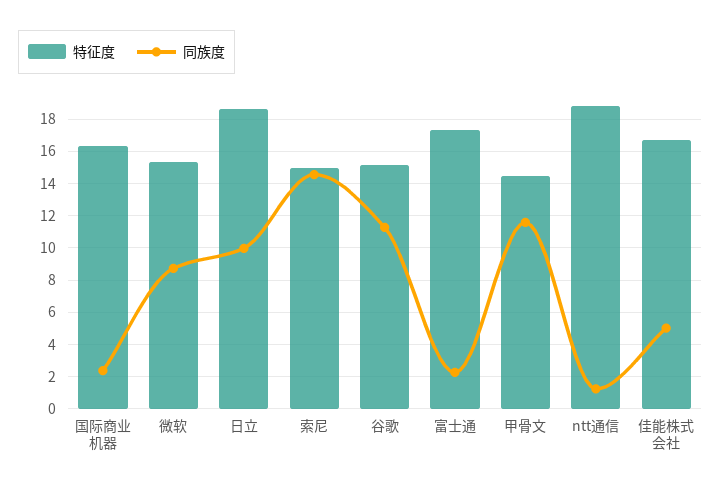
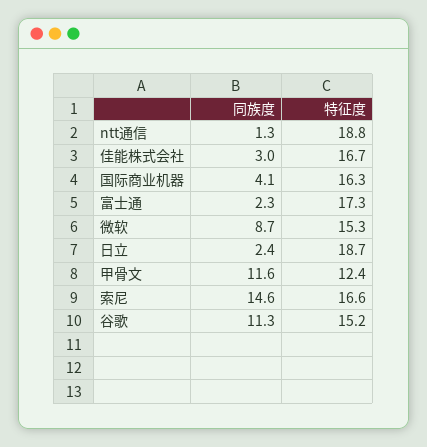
  {
    "特征度": {
      "国际商业机器": 16.3,
      "微软": 15.3,
      "日立": 18.7,
-     "索尼": 15,
+     "索尼": 16.6,
      "谷歌": 15.2,
      "富士通": 17.3,
-     "甲骨文": 14.5,
+     "甲骨文": 12.4,
      "ntt通信": 18.8,
      "佳能株式会社": 16.7
    },
    "同族度": {
-     "国际商业机器": 2.5,
+     "国际商业机器": 4.1,
      "微软": 8.7,
-     "日立": 10,
+     "日立": 2.4,
      "索尼": 14.6,
      "谷歌": 11.3,
      "富士通": 2.3,
      "甲骨文": 11.6,
      "ntt通信": 1.3,
-     "佳能株式会社": 5
+     "佳能株式会社": 3
    }
  }

